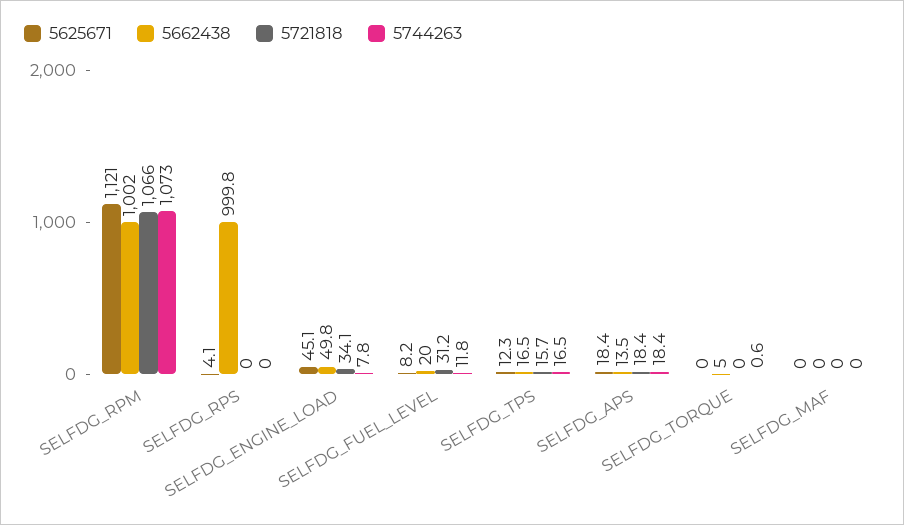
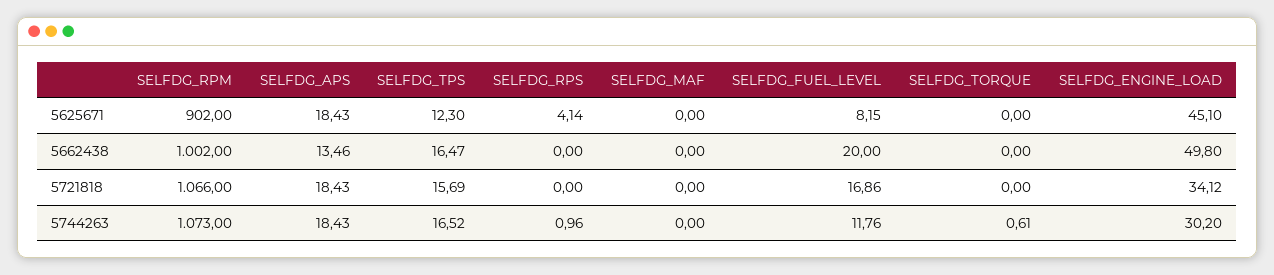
  {
    "5625671": {
-     "SELFDG_RPM": 1121,
+     "SELFDG_RPM": 902,
      "SELFDG_RPS": 4.14,
      "SELFDG_ENGINE_LOAD": 45.1,
      "SELFDG_FUEL_LEVEL": 8.15,
      "SELFDG_TPS": 12.3,
      "SELFDG_APS": 18.43,
      "SELFDG_TORQUE": 0,
      "SELFDG_MAF": 0
    },
    "5662438": {
      "SELFDG_RPM": 1002,
-     "SELFDG_RPS": 999.8,
+     "SELFDG_RPS": 0,
      "SELFDG_ENGINE_LOAD": 49.8,
      "SELFDG_FUEL_LEVEL": 20,
      "SELFDG_TPS": 16.47,
      "SELFDG_APS": 13.46,
-     "SELFDG_TORQUE": 5,
+     "SELFDG_TORQUE": 0,
      "SELFDG_MAF": 0
    },
    "5721818": {
      "SELFDG_RPM": 1066,
      "SELFDG_RPS": 0,
      "SELFDG_ENGINE_LOAD": 34.12,
-     "SELFDG_FUEL_LEVEL": 31.2,
+     "SELFDG_FUEL_LEVEL": 16.86,
      "SELFDG_TPS": 15.69,
      "SELFDG_APS": 18.43,
      "SELFDG_TORQUE": 0,
      "SELFDG_MAF": 0
    },
    "5744263": {
      "SELFDG_RPM": 1073,
-     "SELFDG_RPS": 0,
+     "SELFDG_RPS": 0.96,
-     "SELFDG_ENGINE_LOAD": 7.8,
+     "SELFDG_ENGINE_LOAD": 30.2,
      "SELFDG_FUEL_LEVEL": 11.76,
      "SELFDG_TPS": 16.52,
      "SELFDG_APS": 18.43,
      "SELFDG_TORQUE": 0.61,
      "SELFDG_MAF": 0
    }
  }

